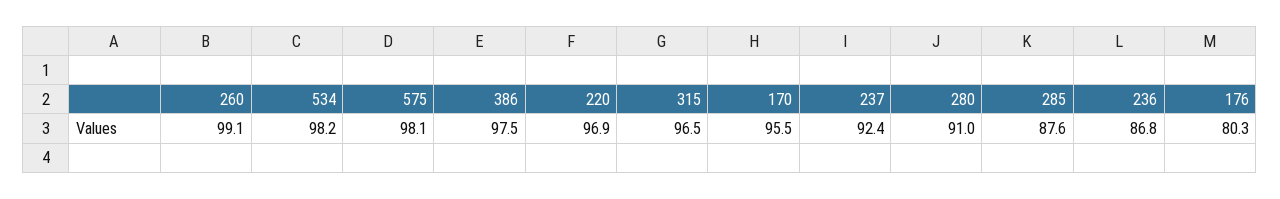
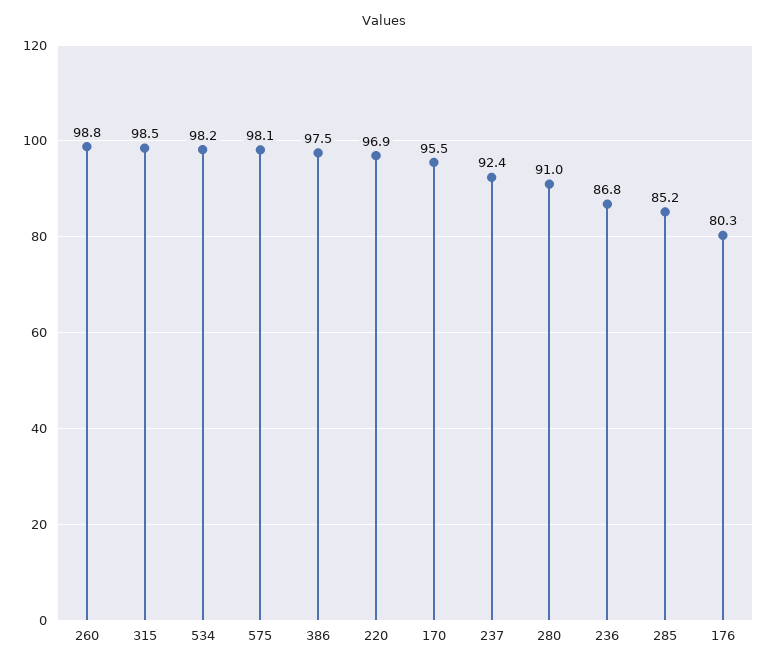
  {
-   "260": 99.1,
+   "260": 98.8,
    "534": 98.2,
    "575": 98.1,
    "386": 97.5,
    "220": 96.9,
-   "315": 96.5,
+   "315": 98.5,
    "170": 95.5,
    "237": 92.4,
    "280": 91,
-   "285": 87.6,
+   "285": 85.2,
    "236": 86.8,
    "176": 80.3
  }

